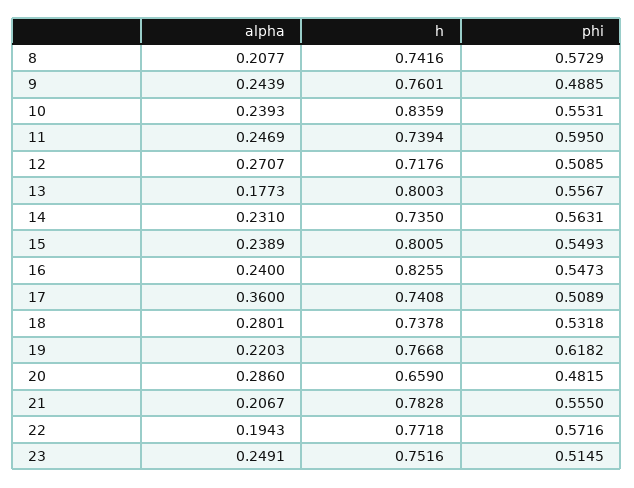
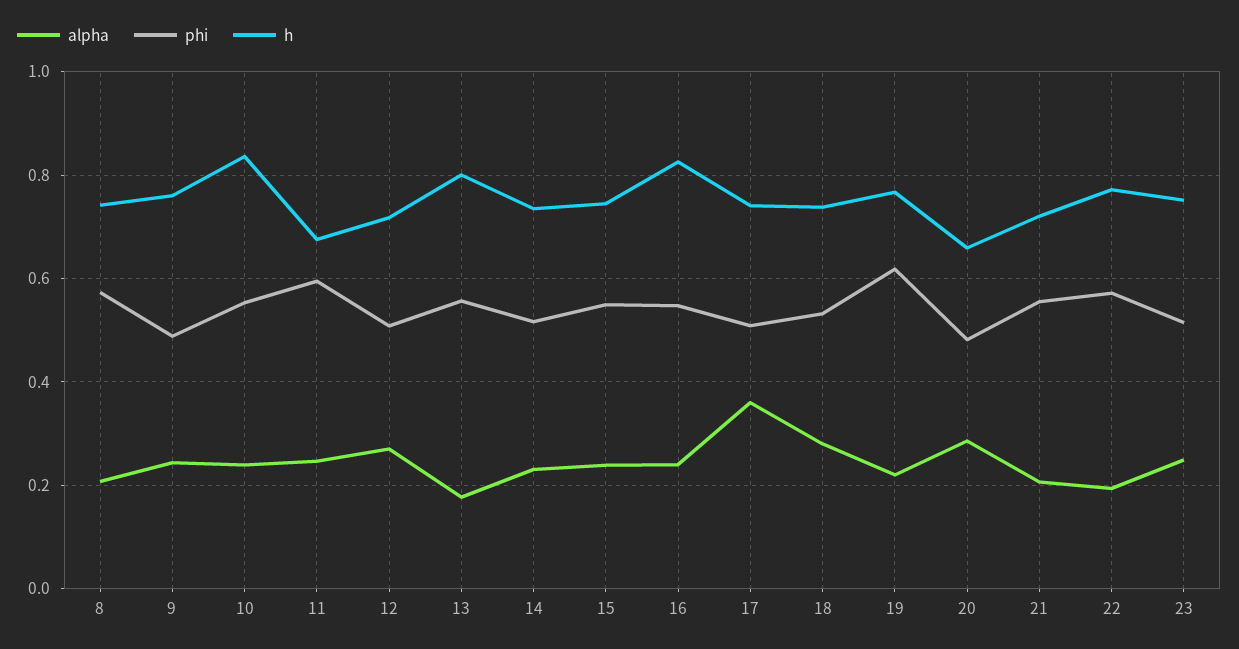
  {
    "alpha": {
      "8": 0.2077,
      "9": 0.2439,
      "10": 0.2393,
      "11": 0.2469,
      "12": 0.2707,
      "13": 0.1773,
      "14": 0.231,
      "15": 0.2389,
      "16": 0.24,
      "17": 0.36,
      "18": 0.2801,
      "19": 0.2203,
      "20": 0.286,
      "21": 0.2067,
      "22": 0.1943,
      "23": 0.2491
    },
    "h": {
      "8": 0.7416,
      "9": 0.7601,
      "10": 0.8359,
-     "11": 0.7394,
+     "11": 0.68,
      "12": 0.7176,
      "13": 0.8003,
      "14": 0.735,
-     "15": 0.8005,
+     "15": 0.74,
      "16": 0.8255,
      "17": 0.7408,
      "18": 0.7378,
      "19": 0.7668,
      "20": 0.659,
-     "21": 0.7828,
+     "21": 0.72,
      "22": 0.7718,
      "23": 0.7516
    },
    "phi": {
      "8": 0.5729,
      "9": 0.4885,
      "10": 0.5531,
      "11": 0.595,
      "12": 0.5085,
      "13": 0.5567,
-     "14": 0.5631,
+     "14": 0.52,
      "15": 0.5493,
      "16": 0.5473,
      "17": 0.5089,
      "18": 0.5318,
      "19": 0.6182,
      "20": 0.4815,
      "21": 0.555,
      "22": 0.5716,
      "23": 0.5145
    }
  }

